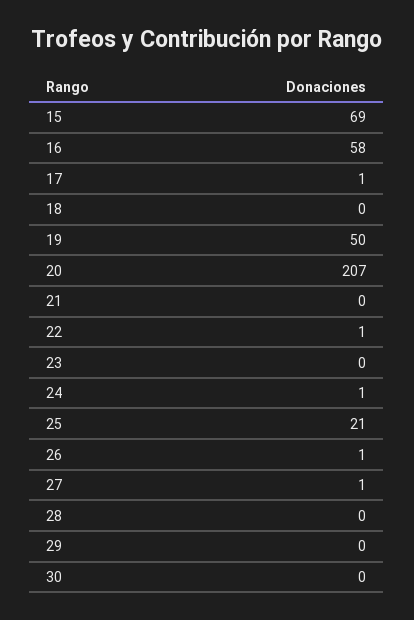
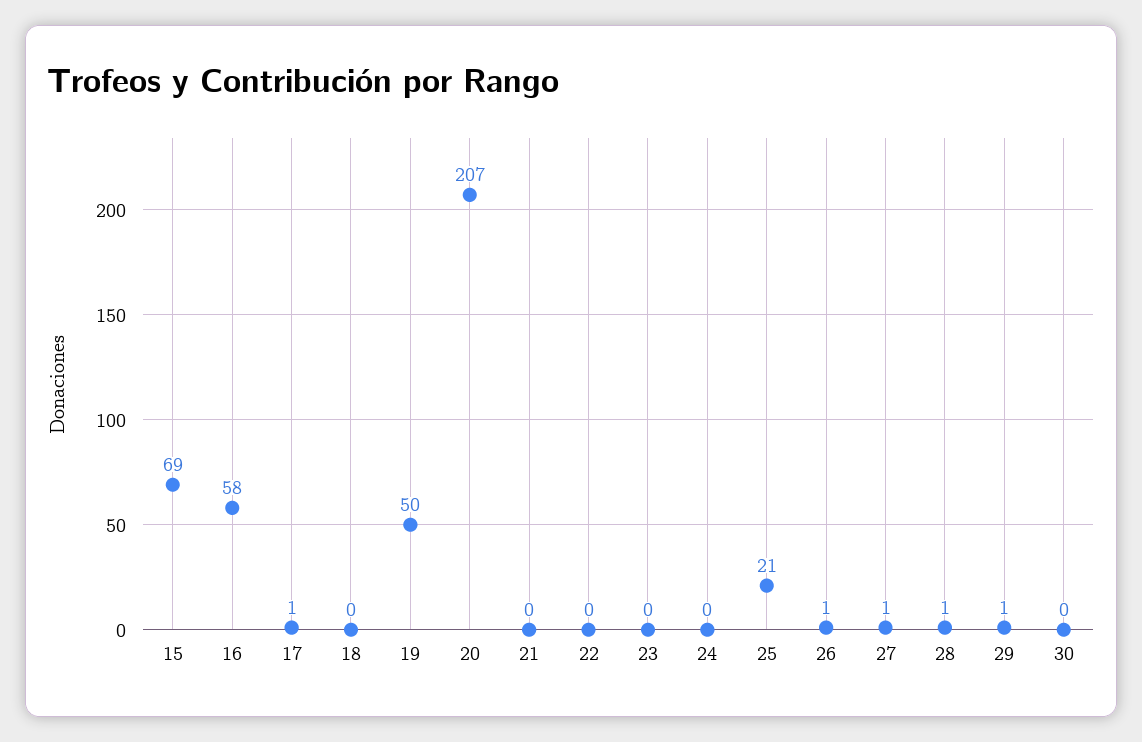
  {
    "15": 69,
    "16": 58,
    "17": 1,
    "18": 0,
    "19": 50,
    "20": 207,
    "21": 0,
-   "22": 1,
+   "22": 0,
    "23": 0,
-   "24": 1,
+   "24": 0,
    "25": 21,
    "26": 1,
    "27": 1,
-   "28": 0,
+   "28": 1,
-   "29": 0,
+   "29": 1,
    "30": 0
  }

